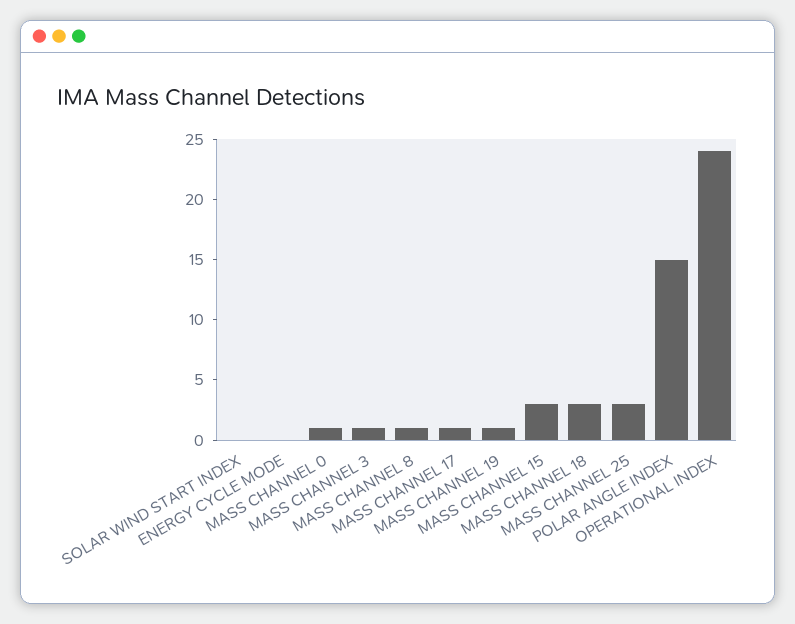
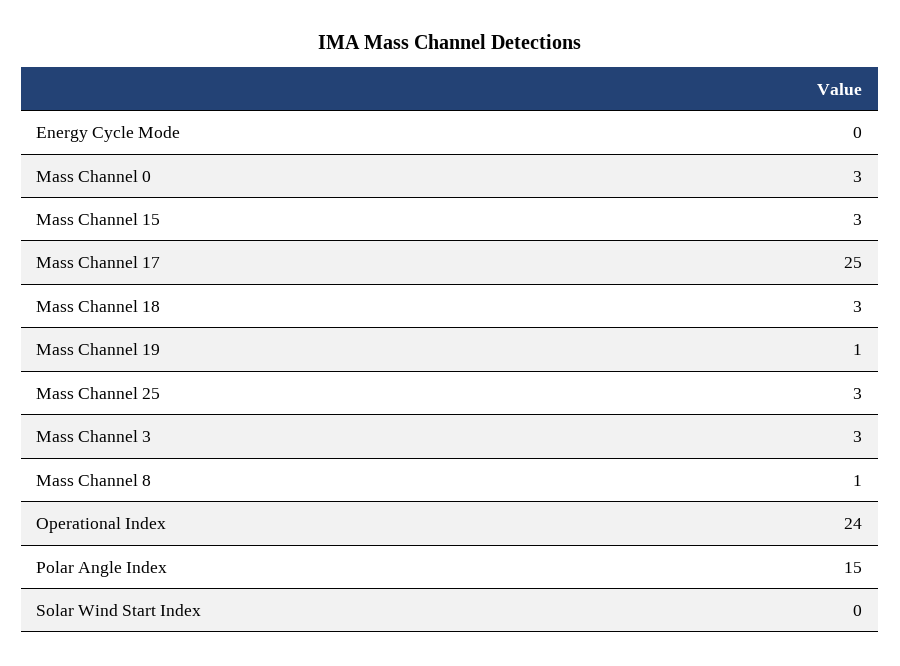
  {
    "SOLAR WIND START INDEX": 0,
    "ENERGY CYCLE MODE": 0,
-   "MASS CHANNEL 0": 1,
+   "MASS CHANNEL 0": 3,
-   "MASS CHANNEL 3": 1,
+   "MASS CHANNEL 3": 3,
    "MASS CHANNEL 8": 1,
-   "MASS CHANNEL 17": 1,
+   "MASS CHANNEL 17": 25,
    "MASS CHANNEL 19": 1,
    "MASS CHANNEL 15": 3,
    "MASS CHANNEL 18": 3,
    "MASS CHANNEL 25": 3,
    "POLAR ANGLE INDEX": 15,
    "OPERATIONAL INDEX": 24
  }

